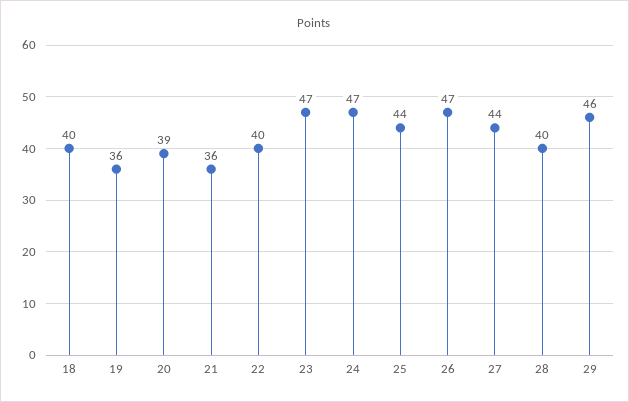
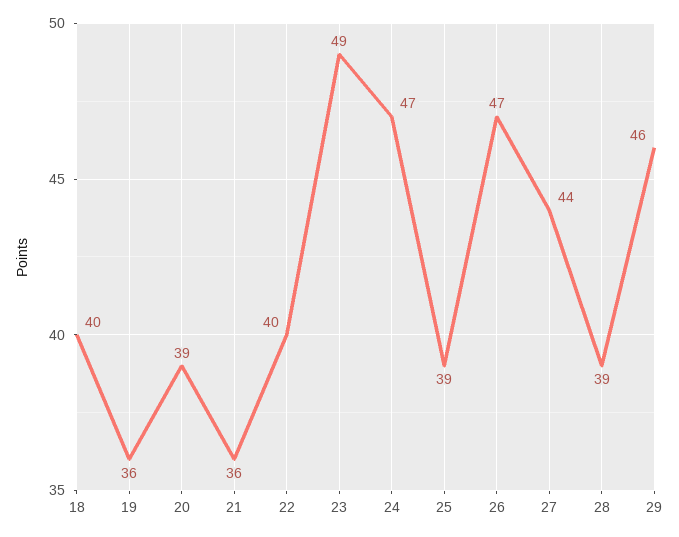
  {
    "18": 40,
    "19": 36,
    "20": 39,
    "21": 36,
    "22": 40,
-   "23": 47,
+   "23": 49,
    "24": 47,
-   "25": 44,
+   "25": 39,
    "26": 47,
    "27": 44,
-   "28": 40,
+   "28": 39,
    "29": 46
  }

